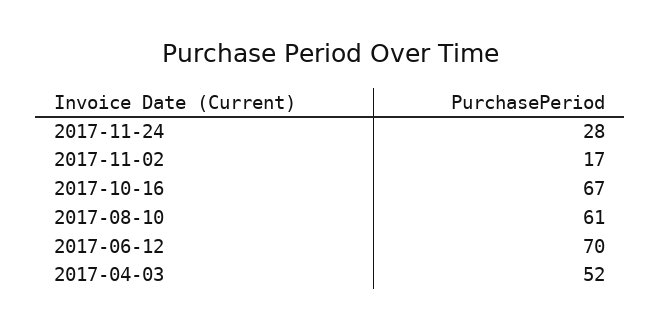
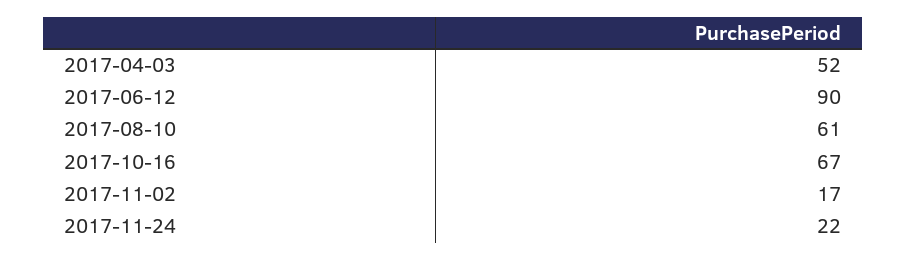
  {
-   "2017-11-24": 28,
+   "2017-11-24": 22,
    "2017-11-02": 17,
    "2017-10-16": 67,
    "2017-08-10": 61,
-   "2017-06-12": 70,
+   "2017-06-12": 90,
    "2017-04-03": 52
  }

